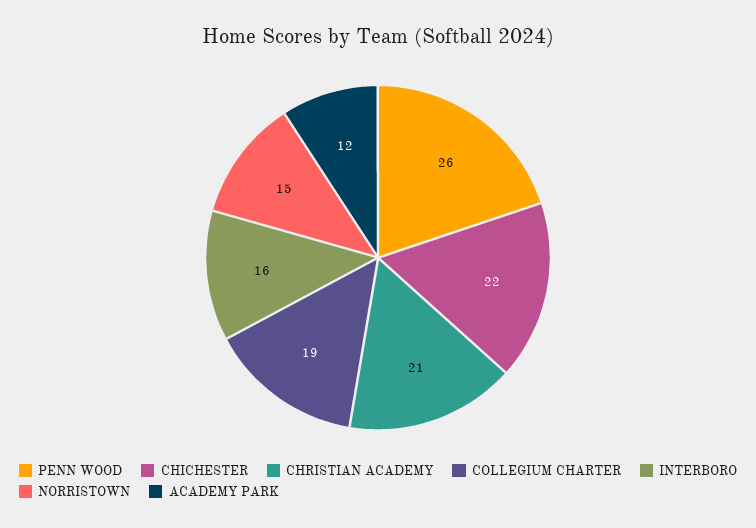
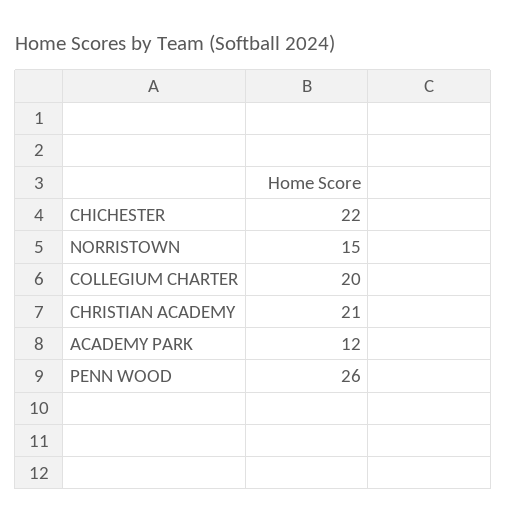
  {
    "PENN WOOD": 26,
    "CHICHESTER": 22,
    "CHRISTIAN ACADEMY": 21,
-   "COLLEGIUM CHARTER": 19,
+   "COLLEGIUM CHARTER": 20,
-   "INTERBORO": 16,
    "NORRISTOWN": 15,
    "ACADEMY PARK": 12
  }

